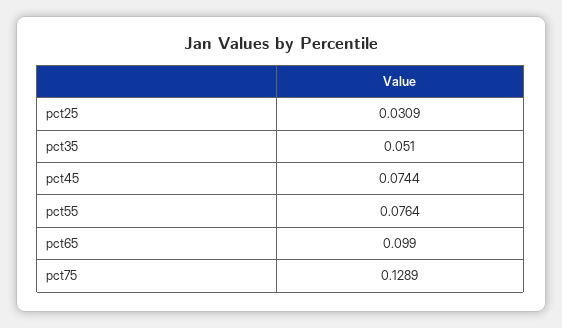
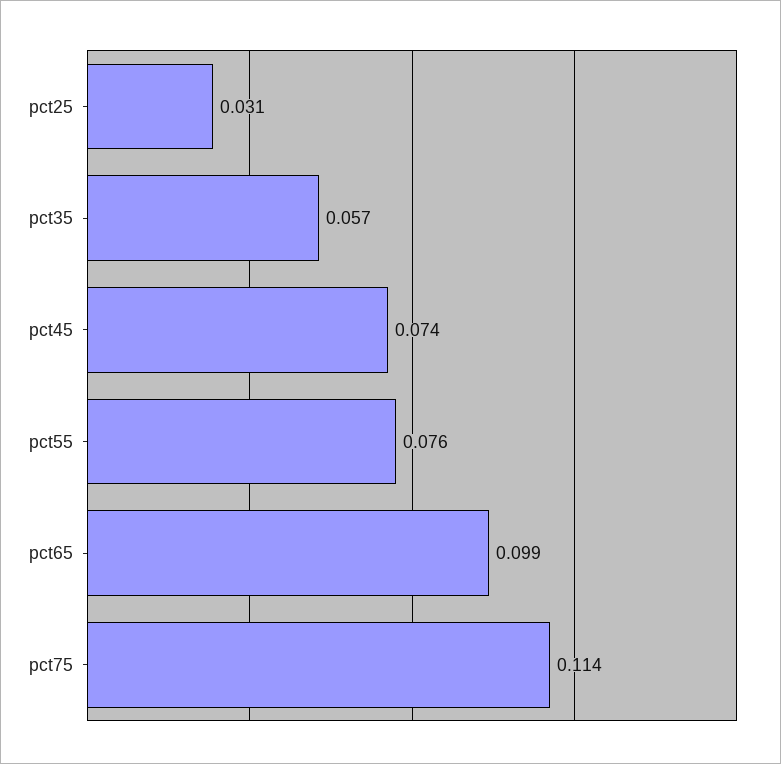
  {
    "pct25": 0.0309,
-   "pct35": 0.051,
+   "pct35": 0.057,
    "pct45": 0.0744,
    "pct55": 0.0764,
    "pct65": 0.099,
-   "pct75": 0.1289
+   "pct75": 0.114
  }

